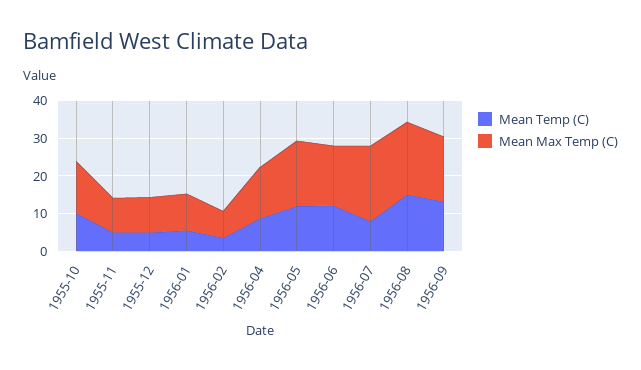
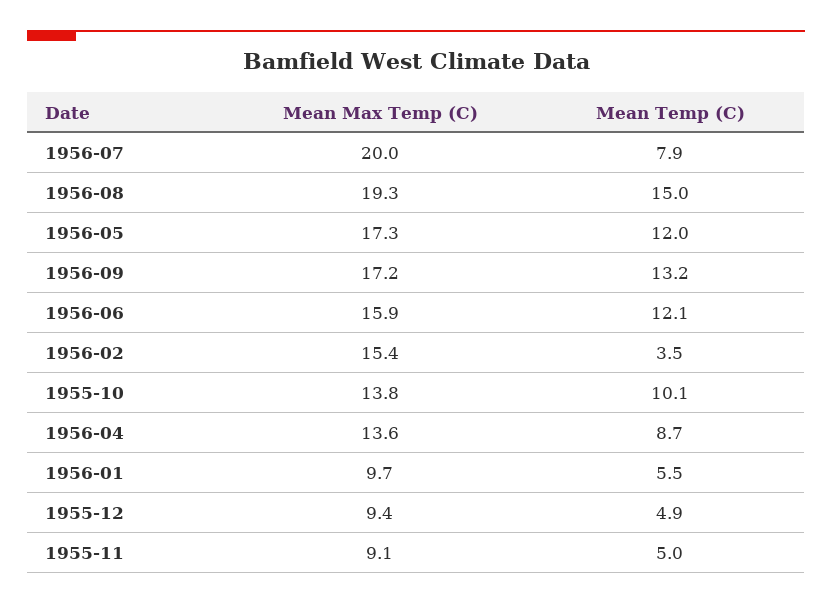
  {
    "Mean Temp (C)": {
      "1955-10": 10.1,
      "1955-11": 5,
      "1955-12": 4.9,
      "1956-01": 5.5,
      "1956-02": 3.5,
      "1956-04": 8.7,
      "1956-05": 12,
      "1956-06": 12.1,
      "1956-07": 7.9,
      "1956-08": 15,
      "1956-09": 13.2
    },
    "Mean Max Temp (C)": {
      "1955-10": 13.8,
      "1955-11": 9.1,
      "1955-12": 9.4,
      "1956-01": 9.7,
-     "1956-02": 7.5,
+     "1956-02": 15.4,
      "1956-04": 13.6,
      "1956-05": 17.3,
      "1956-06": 15.9,
      "1956-07": 20,
      "1956-08": 19.3,
      "1956-09": 17.2
    }
  }

